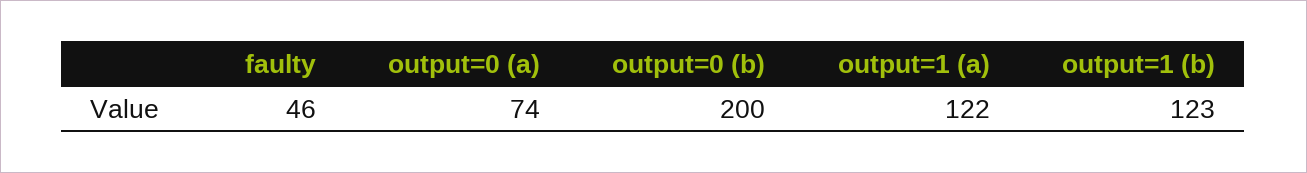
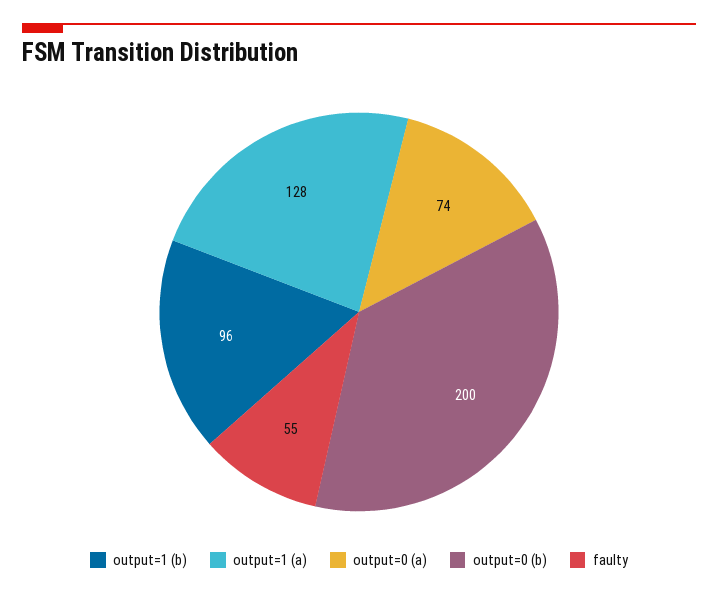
  {
-   "faulty": 46,
+   "faulty": 55,
    "output=0 (a)": 74,
    "output=0 (b)": 200,
-   "output=1 (a)": 122,
+   "output=1 (a)": 128,
-   "output=1 (b)": 123
+   "output=1 (b)": 96
  }

